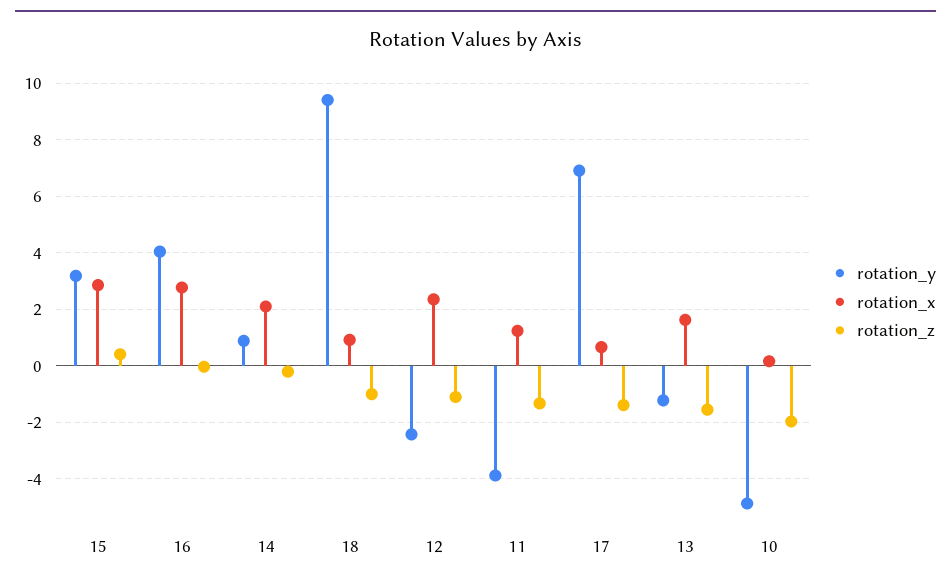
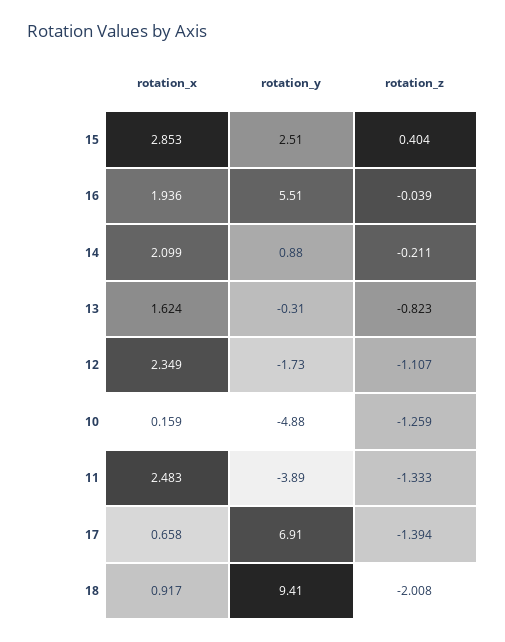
  {
    "rotation_y": {
-     "15": 3.25,
+     "15": 2.51,
-     "16": 4,
+     "16": 5.51,
      "14": 0.88,
      "18": 9.41,
-     "12": -2.5,
+     "12": -1.73,
      "11": -3.89,
      "17": 6.91,
-     "13": -1.25,
+     "13": -0.31,
      "10": -4.88
    },
    "rotation_x": {
      "15": 2.853,
-     "16": 2.75,
+     "16": 1.936,
      "14": 2.099,
      "18": 0.917,
      "12": 2.349,
-     "11": 1.25,
+     "11": 2.483,
      "17": 0.658,
      "13": 1.624,
      "10": 0.159
    },
    "rotation_z": {
      "15": 0.404,
      "16": -0.039,
      "14": -0.211,
-     "18": -1,
+     "18": -2.008,
      "12": -1.107,
      "11": -1.333,
      "17": -1.394,
-     "13": -1.5,
+     "13": -0.823,
-     "10": -2
+     "10": -1.259
    }
  }

